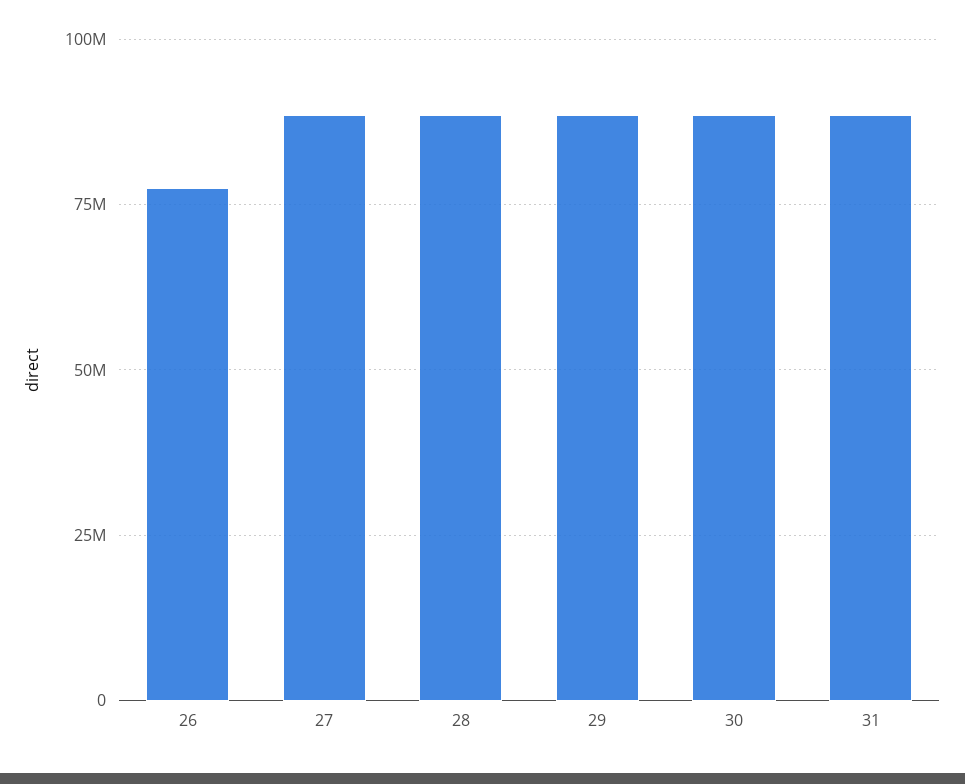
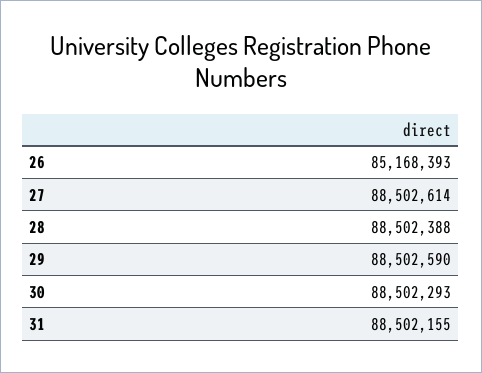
  {
-   "26": 77500000,
+   "26": 85168393,
    "27": 88502614,
    "28": 88502388,
    "29": 88502590,
    "30": 88502293,
    "31": 88502155
  }

